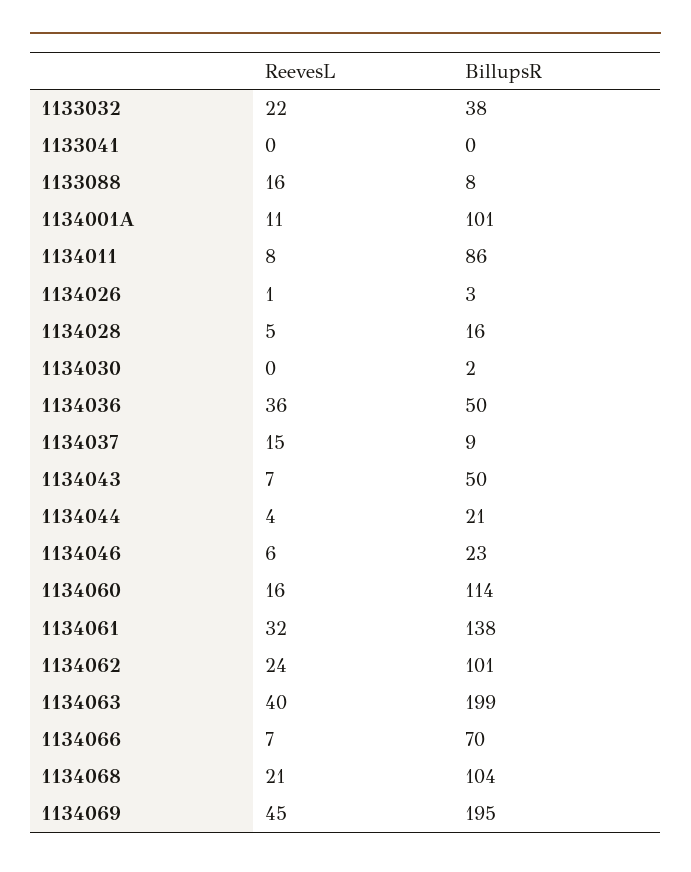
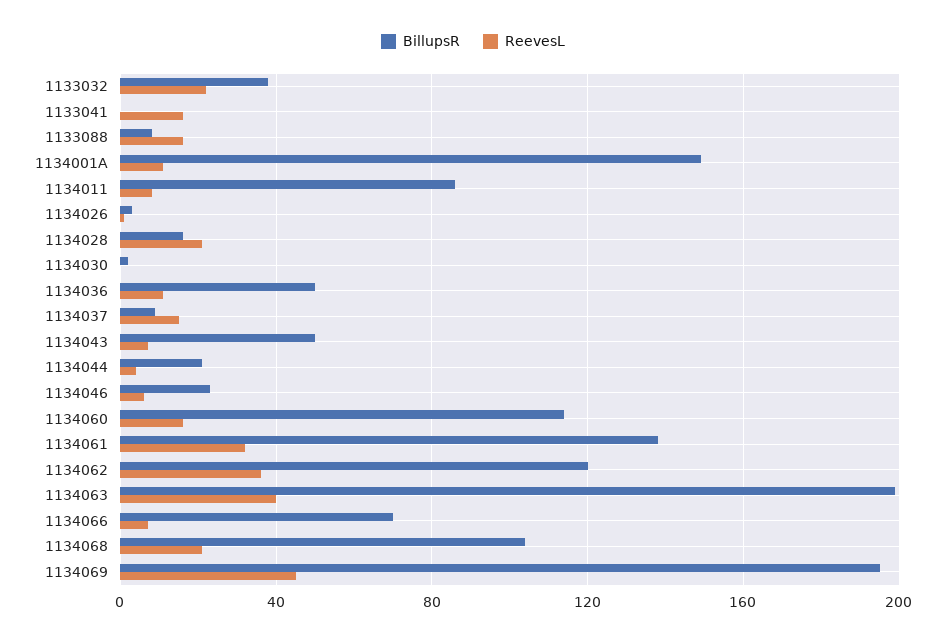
  {
    "ReevesL": {
      "1133032": 22,
-     "1133041": 0,
+     "1133041": 15,
      "1133088": 16,
      "1134001A": 11,
      "1134011": 8,
      "1134026": 1,
-     "1134028": 5,
+     "1134028": 20,
      "1134030": 0,
-     "1134036": 36,
+     "1134036": 10,
      "1134037": 15,
      "1134043": 7,
      "1134044": 4,
      "1134046": 6,
      "1134060": 16,
      "1134061": 32,
-     "1134062": 24,
+     "1134062": 35,
      "1134063": 40,
      "1134066": 7,
      "1134068": 21,
      "1134069": 45
    },
    "BillupsR": {
      "1133032": 38,
      "1133041": 0,
      "1133088": 8,
-     "1134001A": 101,
+     "1134001A": 150,
      "1134011": 86,
      "1134026": 3,
      "1134028": 16,
      "1134030": 2,
      "1134036": 50,
      "1134037": 9,
      "1134043": 50,
      "1134044": 21,
      "1134046": 23,
      "1134060": 114,
      "1134061": 138,
-     "1134062": 101,
+     "1134062": 120,
      "1134063": 199,
      "1134066": 70,
      "1134068": 104,
      "1134069": 195
    }
  }

